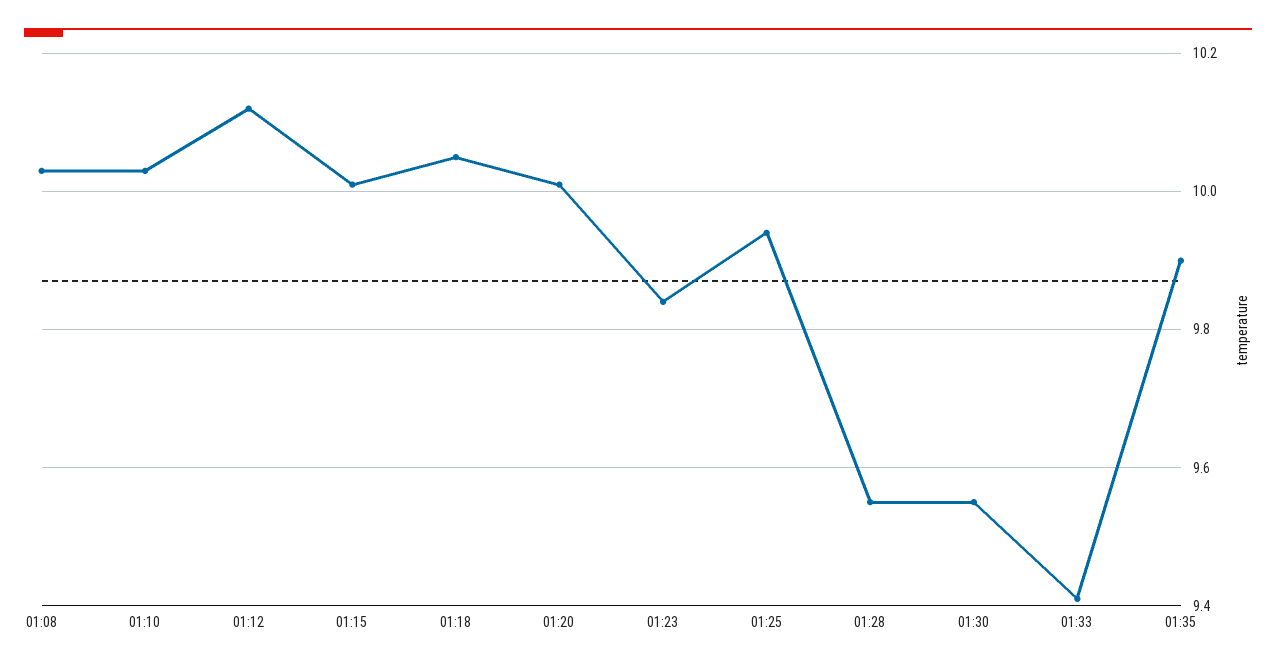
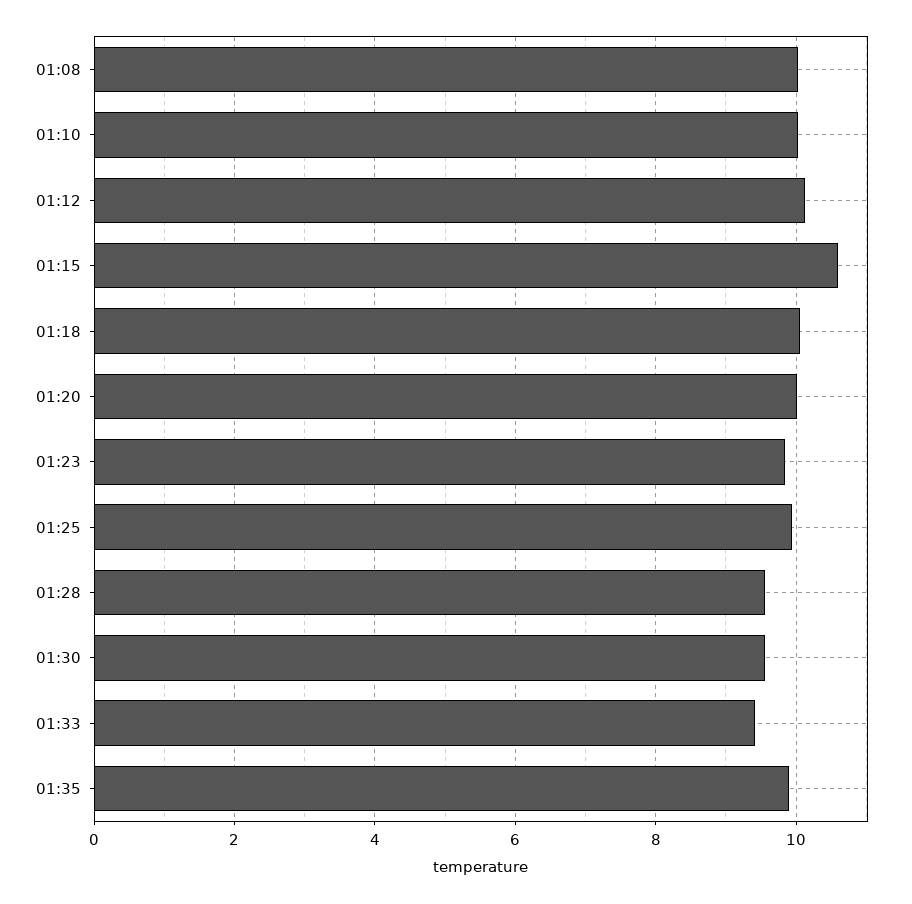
  {
    "01:08": 10.05,
    "01:10": 10.05,
    "01:12": 10.1,
-   "01:15": 10,
+   "01:15": 10.6,
    "01:18": 10.05,
    "01:20": 10,
    "01:23": 9.85,
    "01:25": 9.95,
    "01:28": 9.55,
    "01:30": 9.55,
    "01:33": 9.4,
    "01:35": 9.9
  }

